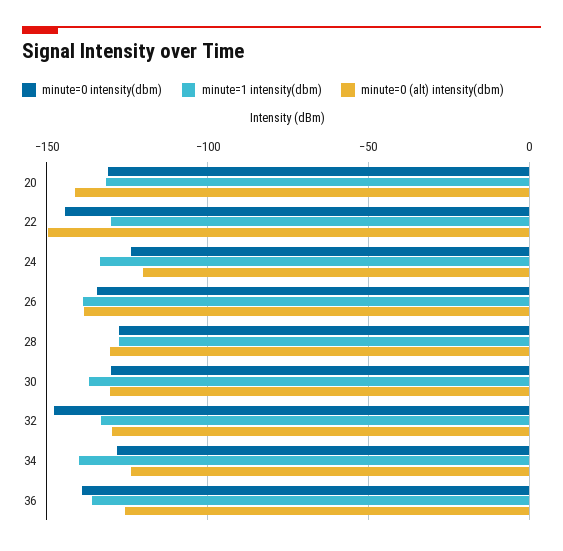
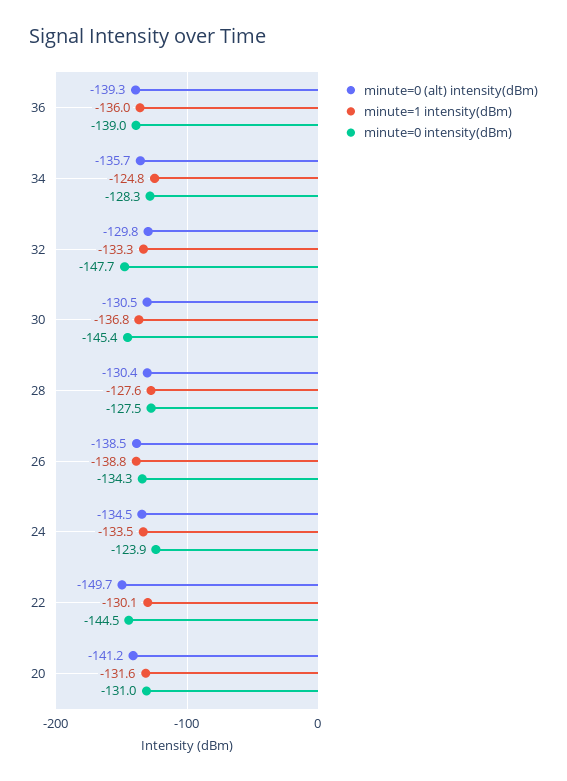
  {
    "minute=0 intensity(dbm)": {
      "20": -131,
      "22": -144.5,
      "24": -123.9,
      "26": -134.3,
      "28": -127.5,
-     "30": -130,
+     "30": -145.4,
      "32": -147.7,
      "34": -128.3,
      "36": -139
    },
    "minute=1 intensity(dbm)": {
      "20": -131.6,
      "22": -130.1,
      "24": -133.5,
      "26": -138.8,
      "28": -127.6,
      "30": -136.8,
      "32": -133.3,
-     "34": -140,
+     "34": -124.8,
      "36": -136
    },
    "minute=0 (alt) intensity(dbm)": {
      "20": -141.2,
      "22": -149.7,
-     "24": -120,
+     "24": -134.5,
      "26": -138.5,
      "28": -130.4,
      "30": -130.5,
      "32": -129.8,
-     "34": -125,
+     "34": -135.7,
-     "36": -125
+     "36": -139.3
    }
  }

